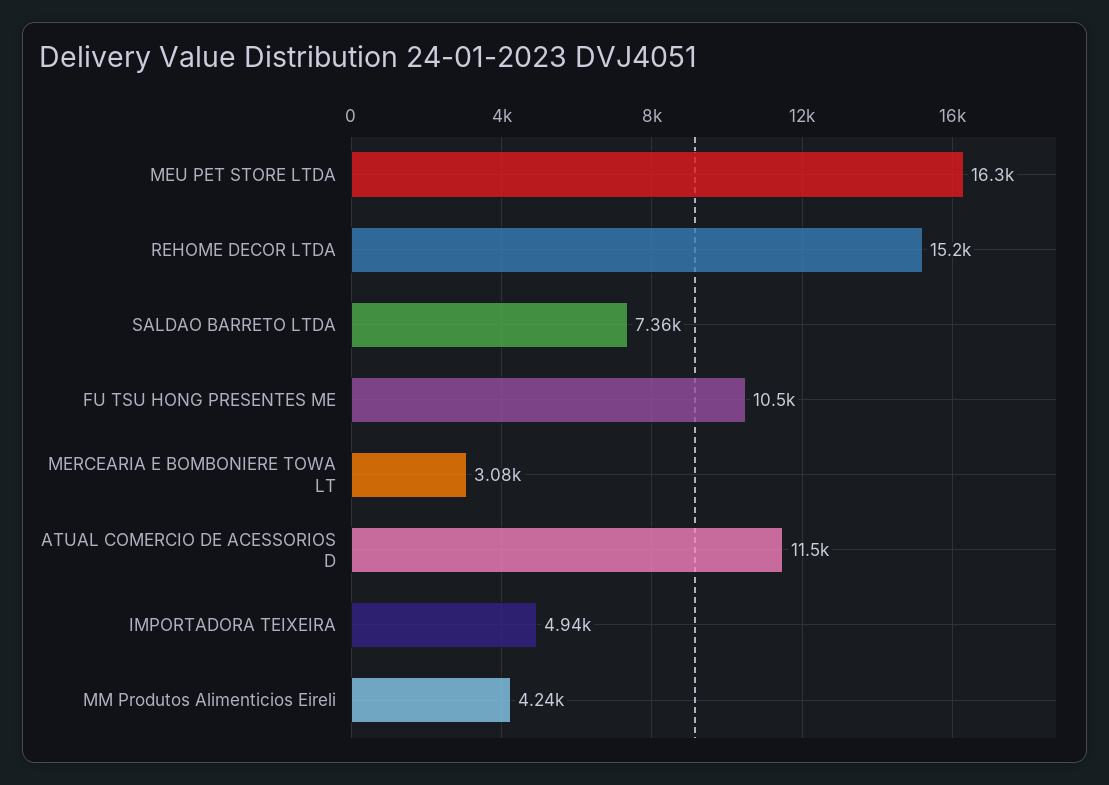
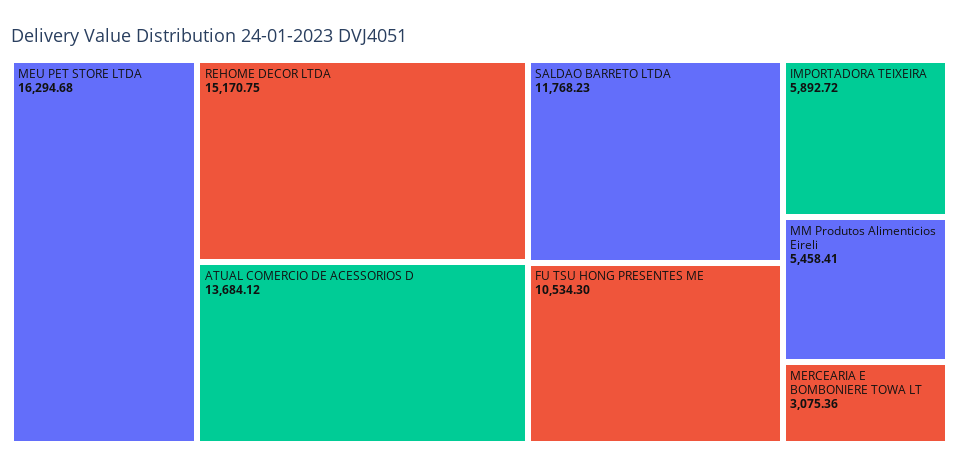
  {
    "MEU PET STORE LTDA": 16294.68,
    "REHOME DECOR LTDA": 15170.75,
-   "SALDAO BARRETO LTDA": 7360,
+   "SALDAO BARRETO LTDA": 11768.23,
    "FU TSU HONG PRESENTES ME": 10534.3,
    "MERCEARIA E BOMBONIERE TOWA LT": 3075.36,
-   "ATUAL COMERCIO DE ACESSORIOS D": 11500,
+   "ATUAL COMERCIO DE ACESSORIOS D": 13684.12,
-   "IMPORTADORA TEIXEIRA": 4940,
+   "IMPORTADORA TEIXEIRA": 5892.72,
-   "MM Produtos Alimenticios Eireli": 4240
+   "MM Produtos Alimenticios Eireli": 5458.41
  }

